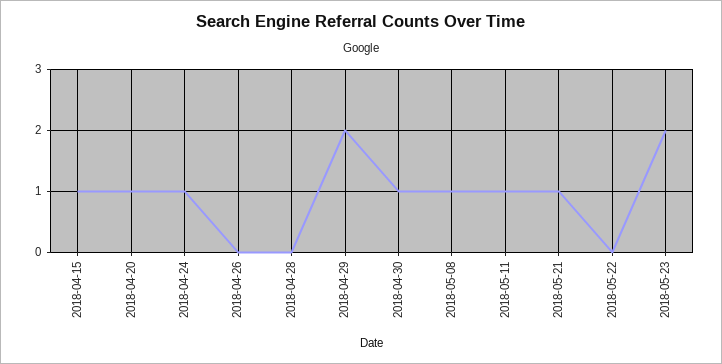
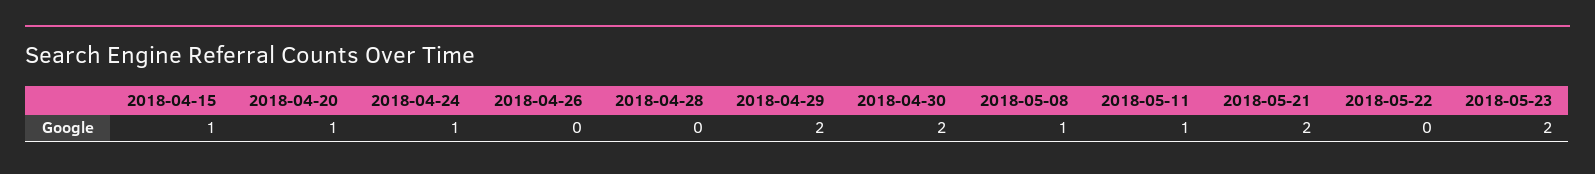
  {
    "2018-04-15": 1,
    "2018-04-20": 1,
    "2018-04-24": 1,
    "2018-04-26": 0,
    "2018-04-28": 0,
    "2018-04-29": 2,
-   "2018-04-30": 1,
+   "2018-04-30": 2,
    "2018-05-08": 1,
    "2018-05-11": 1,
-   "2018-05-21": 1,
+   "2018-05-21": 2,
    "2018-05-22": 0,
    "2018-05-23": 2
  }

